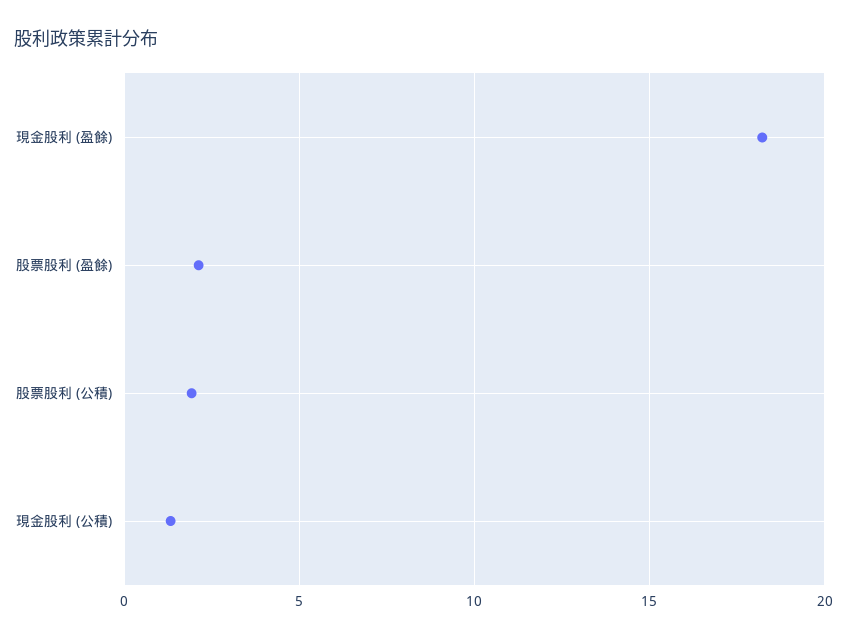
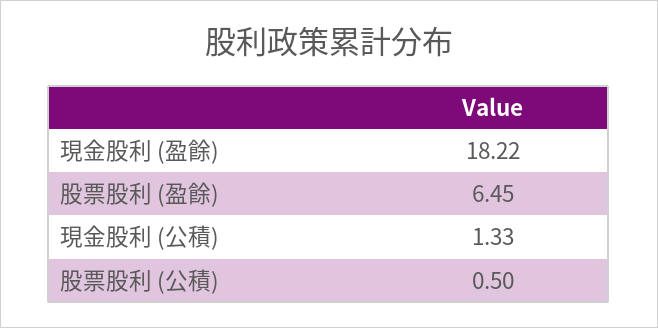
  {
    "現金股利 (盈餘)": 18.22,
-   "股票股利 (盈餘)": 2,
+   "股票股利 (盈餘)": 6.45,
-   "股票股利 (公積)": 2,
+   "股票股利 (公積)": 0.5,
    "現金股利 (公積)": 1.33
  }

